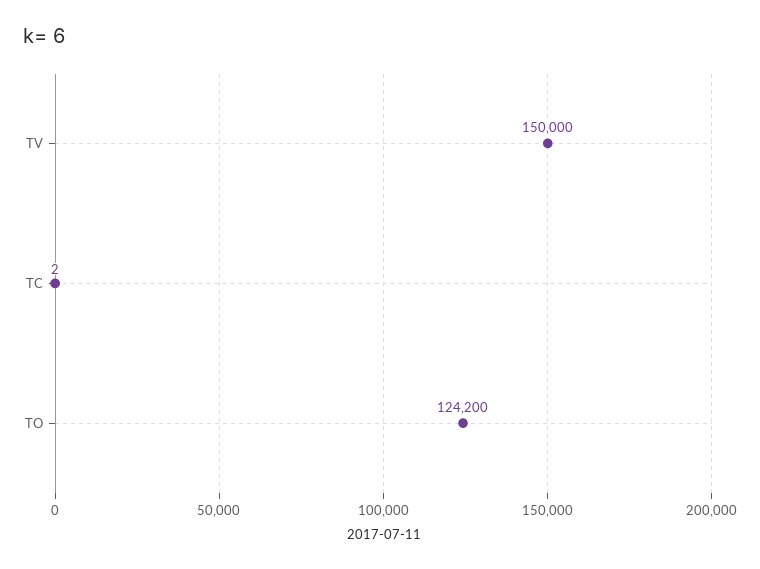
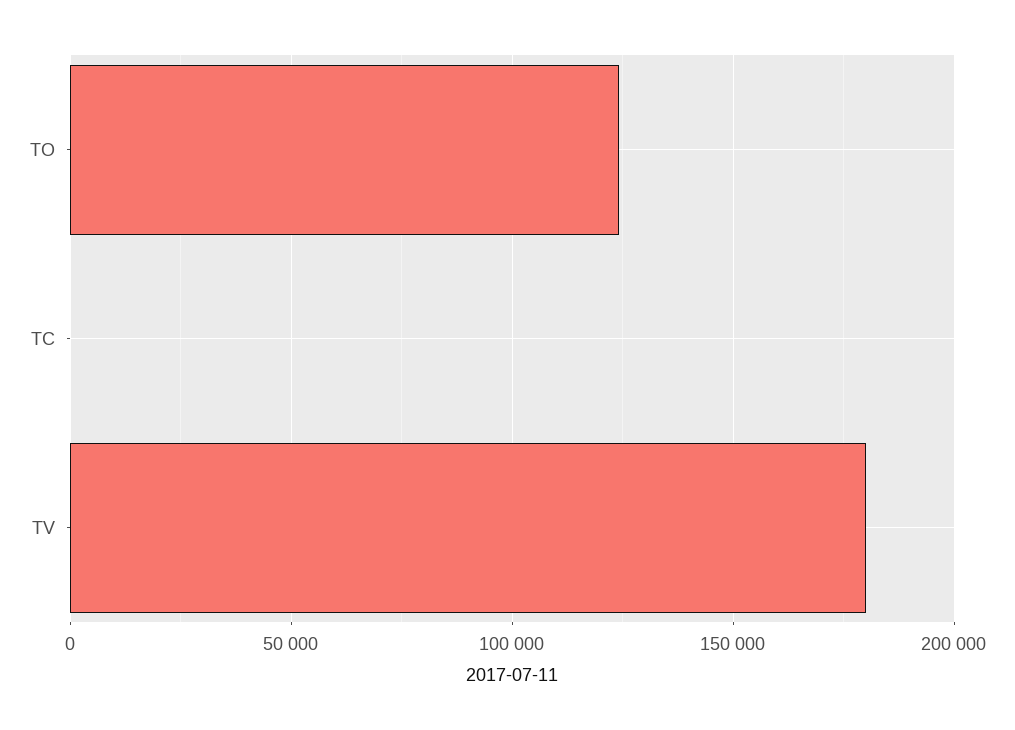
  {
-   "TV": 150000,
+   "TV": 180000,
    "TC": 2,
    "TO": 124200
  }

